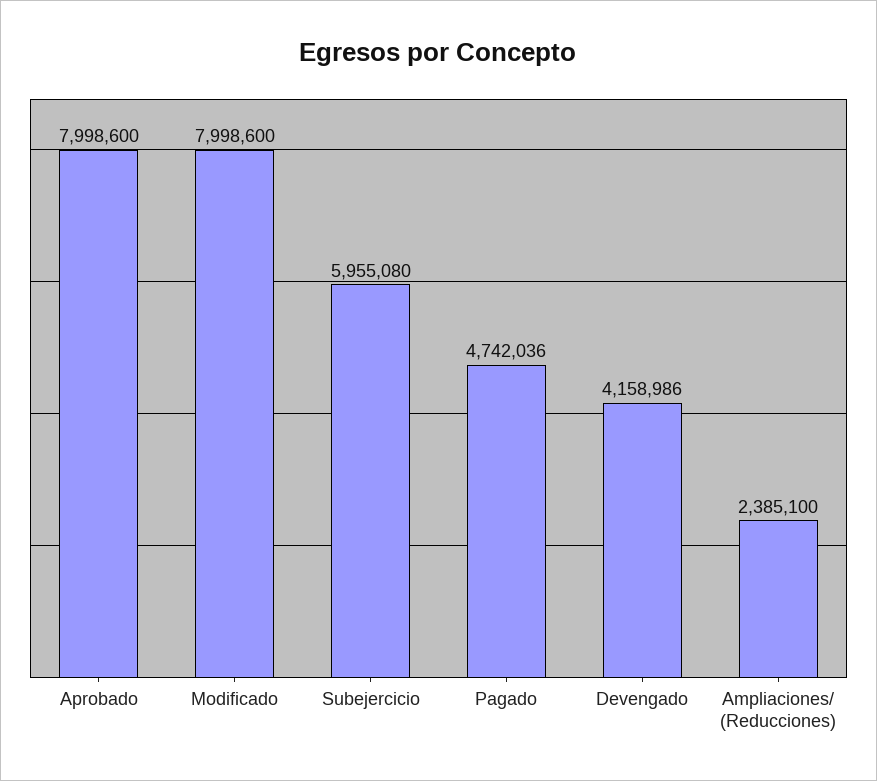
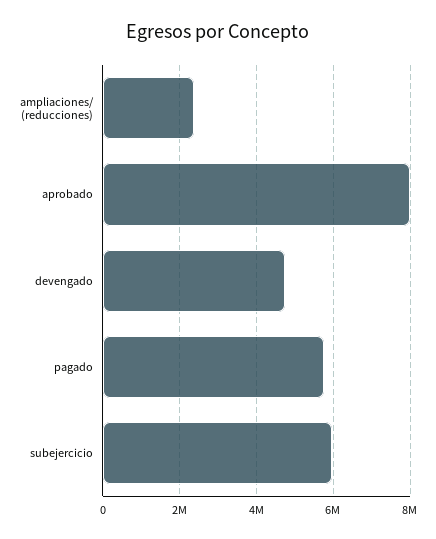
  {
    "Aprobado": 7998600,
-   "Modificado": 7998600,
    "Subejercicio": 5955080,
-   "Pagado": 4742036,
+   "Pagado": 5800000,
-   "Devengado": 4158986,
+   "Devengado": 4800000,
    "Ampliaciones/ (Reducciones)": 2385100
  }

